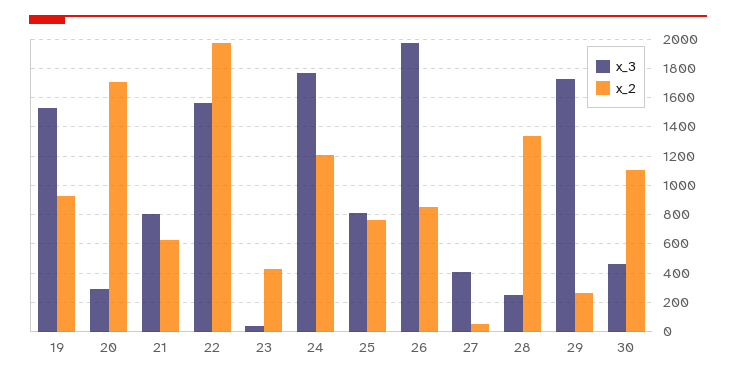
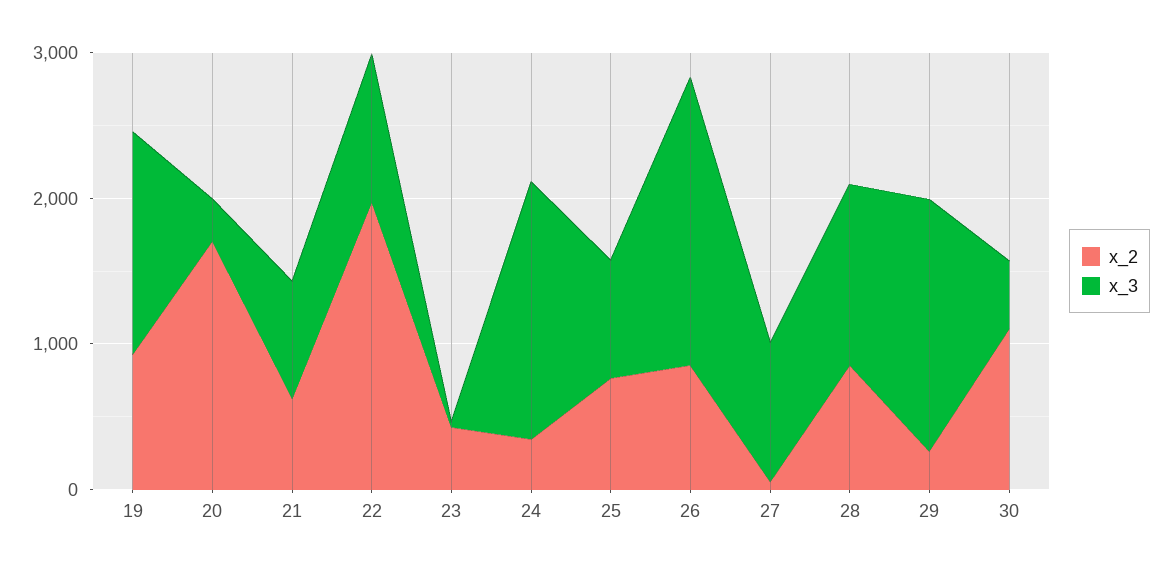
  {
    "x_3": {
      "19": 1550,
      "20": 300,
      "21": 800,
-     "22": 1550,
+     "22": 1000,
      "23": 50,
      "24": 1750,
      "25": 800,
      "26": 1950,
-     "27": 400,
+     "27": 1000,
-     "28": 250,
+     "28": 1200,
      "29": 1750,
      "30": 450
    },
    "x_2": {
      "19": 950,
      "20": 1700,
      "21": 650,
      "22": 2000,
      "23": 450,
-     "24": 1200,
+     "24": 400,
      "25": 750,
      "26": 850,
      "27": 50,
-     "28": 1350,
+     "28": 800,
      "29": 250,
      "30": 1100
    }
  }

